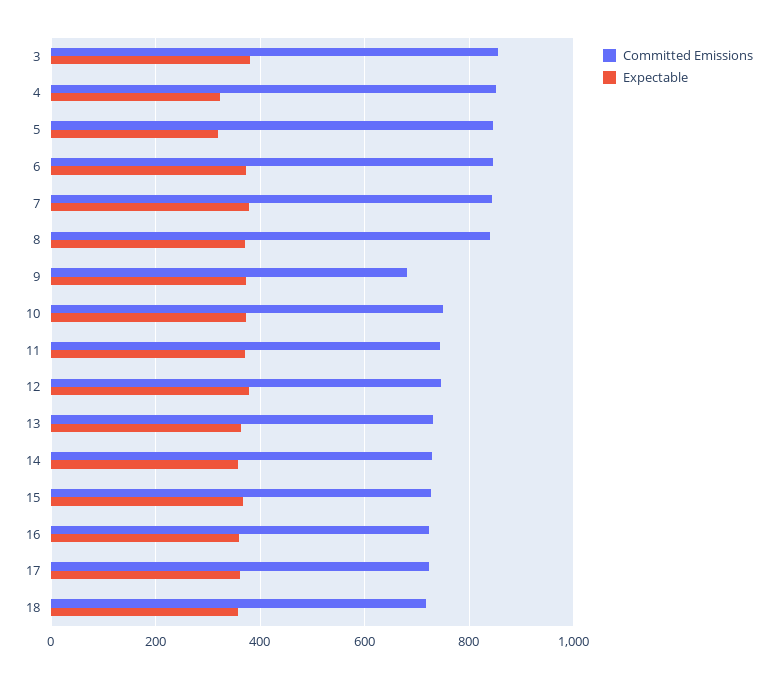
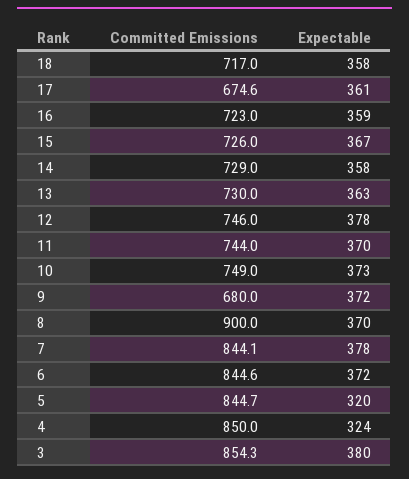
  {
    "Committed Emissions": {
      "3": 854.3,
      "4": 850,
      "5": 844.7,
      "6": 844.6,
      "7": 844.1,
-     "8": 840,
+     "8": 900,
      "9": 680,
      "10": 749,
      "11": 744,
      "12": 746,
      "13": 730,
      "14": 729,
      "15": 726,
      "16": 723,
-     "17": 720,
+     "17": 674.6,
      "18": 717
    },
    "Expectable": {
      "3": 380,
      "4": 324,
      "5": 320,
      "6": 372,
      "7": 378,
      "8": 370,
      "9": 372,
      "10": 373,
      "11": 370,
      "12": 378,
      "13": 363,
      "14": 358,
      "15": 367,
      "16": 359,
      "17": 361,
      "18": 358
    }
  }

